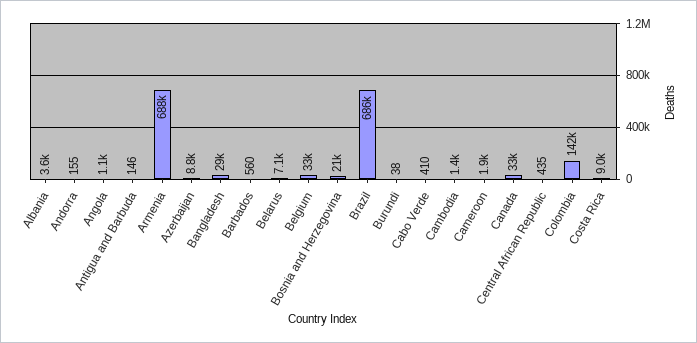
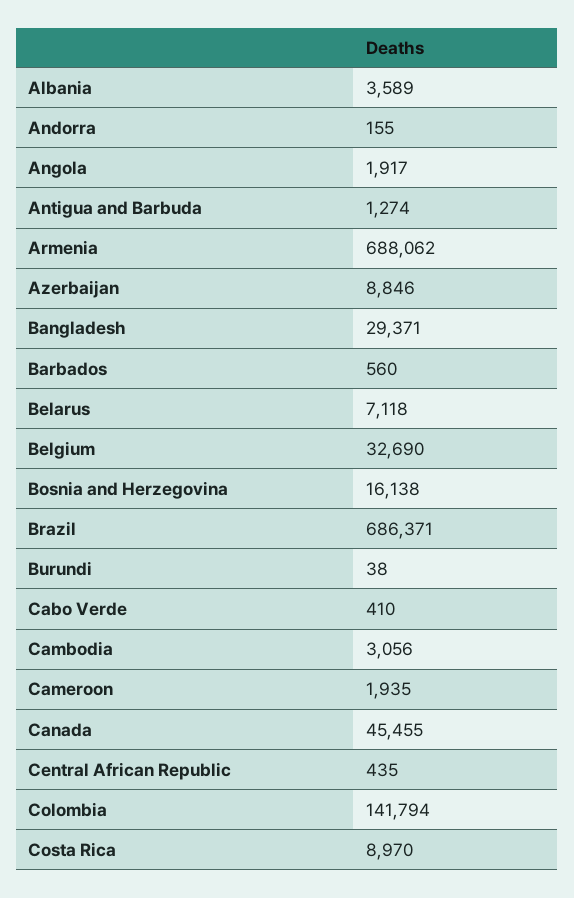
  {
    "Albania": 3589,
    "Andorra": 155,
-   "Angola": 1100,
+   "Angola": 1917,
-   "Antigua and Barbuda": 146,
+   "Antigua and Barbuda": 1274,
    "Armenia": 688062,
    "Azerbaijan": 8846,
    "Bangladesh": 29371,
    "Barbados": 560,
    "Belarus": 7118,
    "Belgium": 32690,
-   "Bosnia and Herzegovina": 21000,
+   "Bosnia and Herzegovina": 16138,
    "Brazil": 686371,
    "Burundi": 38,
    "Cabo Verde": 410,
-   "Cambodia": 1400,
+   "Cambodia": 3056,
    "Cameroon": 1935,
-   "Canada": 33000,
+   "Canada": 45455,
    "Central African Republic": 435,
    "Colombia": 141794,
    "Costa Rica": 8970
  }

